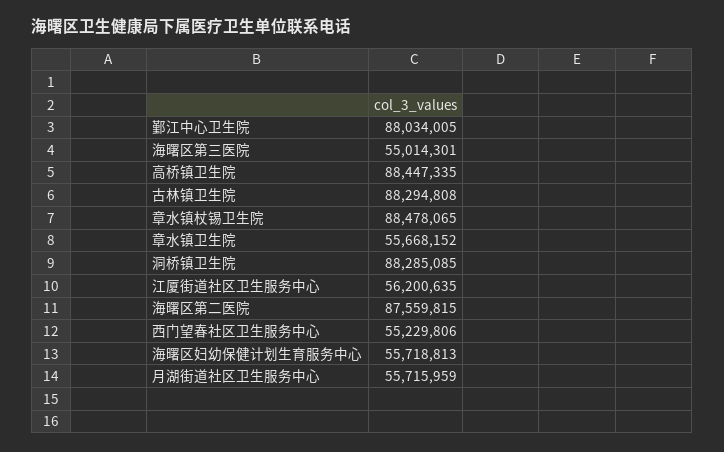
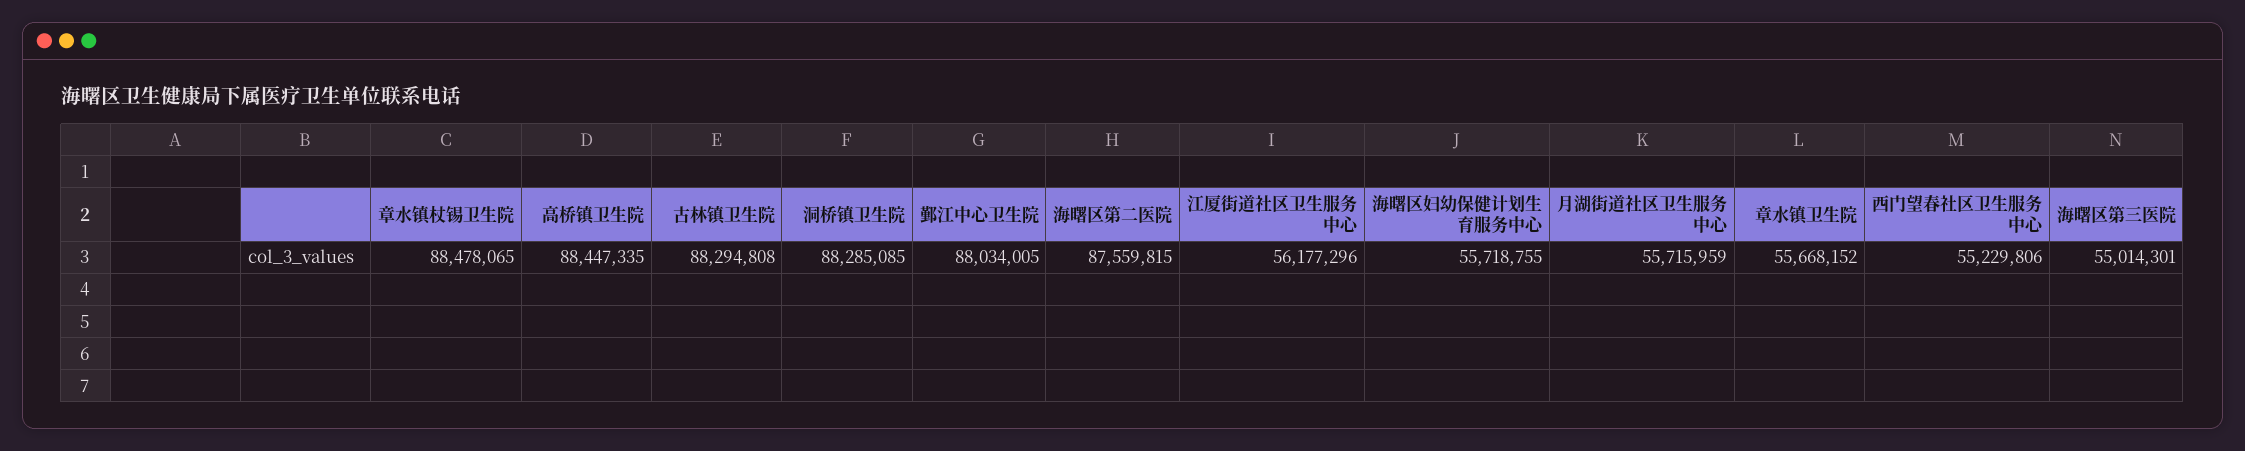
  {
    "鄞江中心卫生院": 88034005,
    "海曙区第三医院": 55014301,
    "高桥镇卫生院": 88447335,
    "古林镇卫生院": 88294808,
    "章水镇杖锡卫生院": 88478065,
    "章水镇卫生院": 55668152,
    "洞桥镇卫生院": 88285085,
-   "江厦街道社区卫生服务中心": 56200635,
+   "江厦街道社区卫生服务中心": 56177296,
    "海曙区第二医院": 87559815,
    "西门望春社区卫生服务中心": 55229806,
-   "海曙区妇幼保健计划生育服务中心": 55718813,
+   "海曙区妇幼保健计划生育服务中心": 55718755,
    "月湖街道社区卫生服务中心": 55715959
  }

